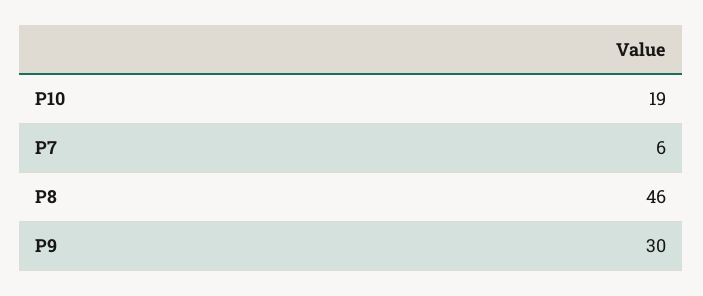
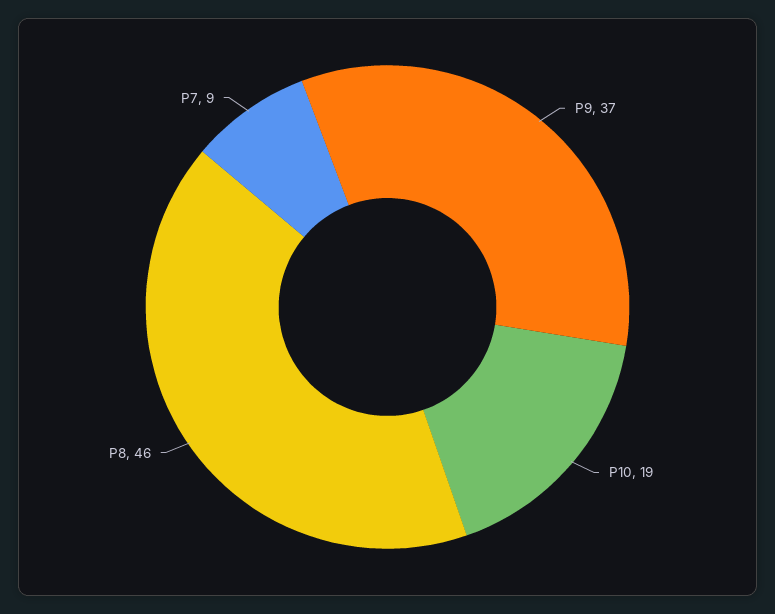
  {
    "P10": 19,
-   "P7": 6,
+   "P7": 9,
    "P8": 46,
-   "P9": 30
+   "P9": 37
  }

